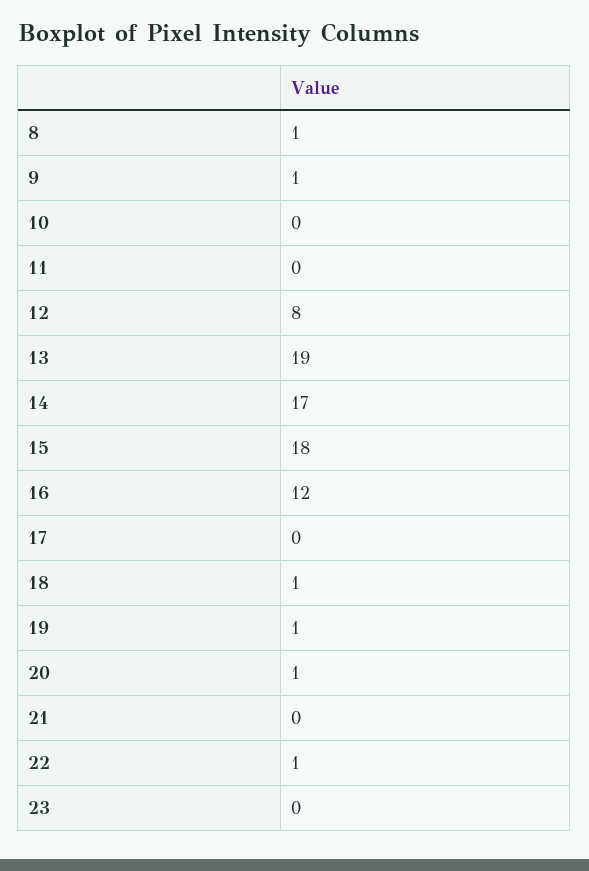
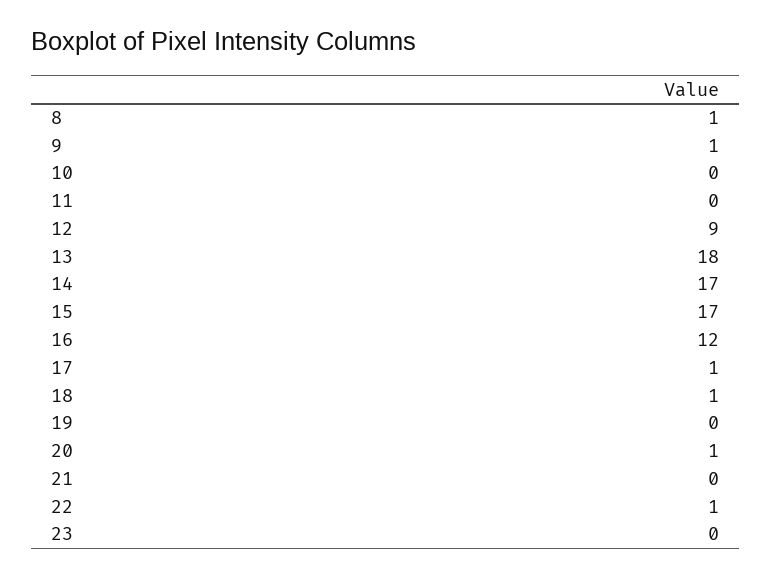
  {
    "8": 1,
    "9": 1,
    "10": 0,
    "11": 0,
-   "12": 8,
+   "12": 9,
-   "13": 19,
+   "13": 18,
    "14": 17,
-   "15": 18,
+   "15": 17,
    "16": 12,
-   "17": 0,
+   "17": 1,
    "18": 1,
-   "19": 1,
+   "19": 0,
    "20": 1,
    "21": 0,
    "22": 1,
    "23": 0
  }

